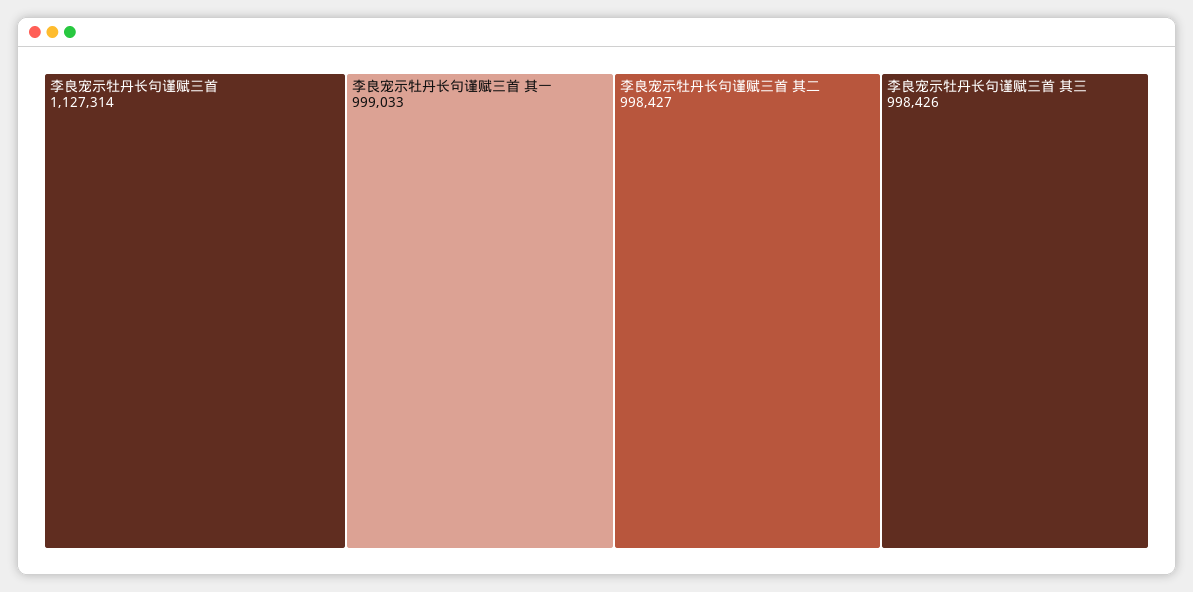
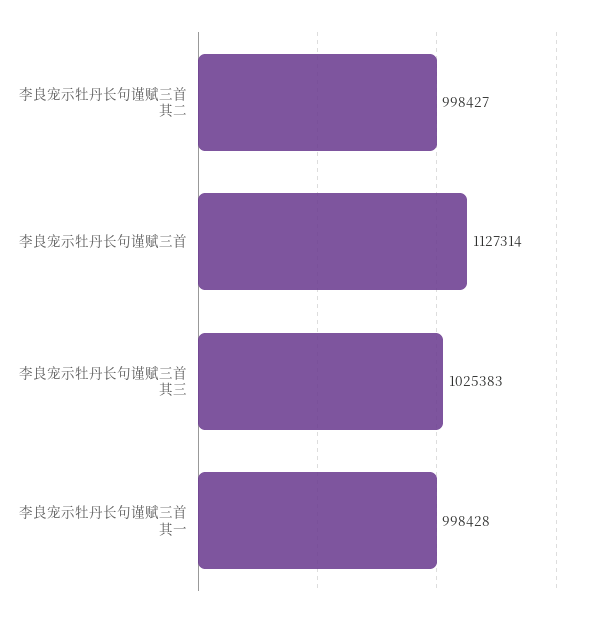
  {
    "李良宠示牡丹长句谨赋三首": 1127314,
-   "李良宠示牡丹长句谨赋三首 其一": 999033,
+   "李良宠示牡丹长句谨赋三首 其一": 998428,
    "李良宠示牡丹长句谨赋三首 其二": 998427,
-   "李良宠示牡丹长句谨赋三首 其三": 998426
+   "李良宠示牡丹长句谨赋三首 其三": 1025383
  }

